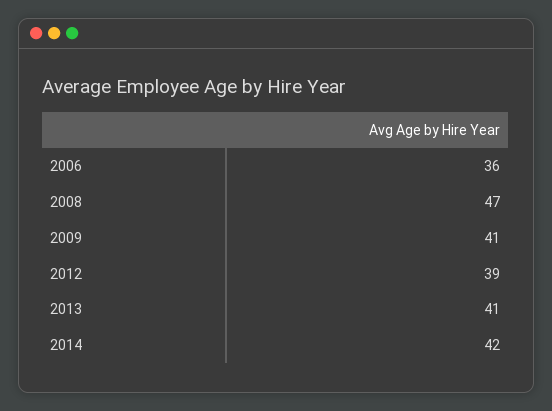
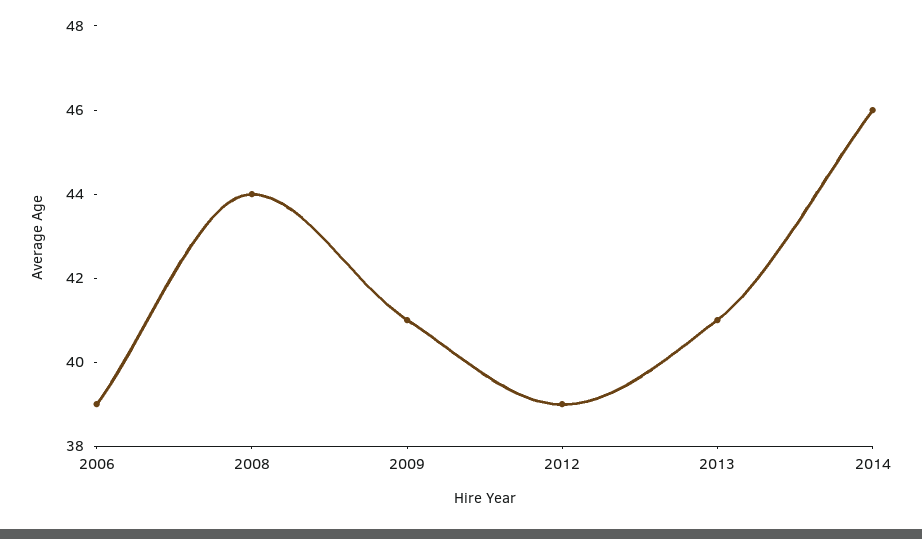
  {
-   "2006": 36,
+   "2006": 39,
-   "2008": 47,
+   "2008": 44,
    "2009": 41,
    "2012": 39,
    "2013": 41,
-   "2014": 42
+   "2014": 46
  }

